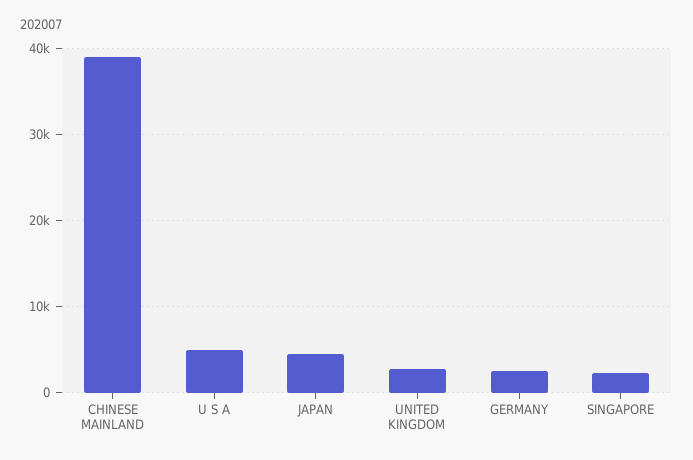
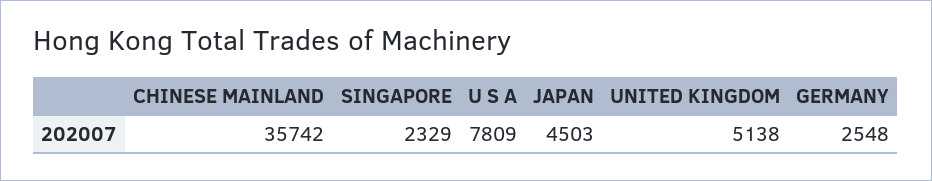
  {
-   "CHINESE MAINLAND": 39000,
+   "CHINESE MAINLAND": 35742,
-   "U S A": 5000,
+   "U S A": 7809,
    "JAPAN": 4503,
-   "UNITED KINGDOM": 3000,
+   "UNITED KINGDOM": 5138,
    "GERMANY": 2548,
    "SINGAPORE": 2329
  }

